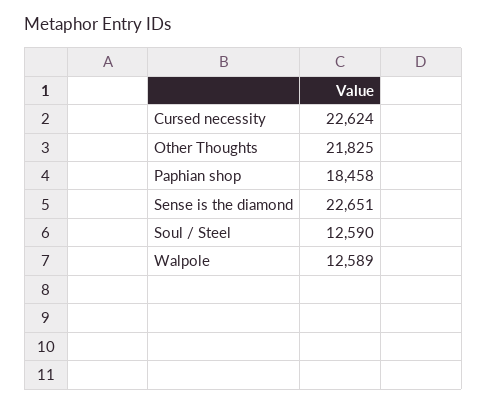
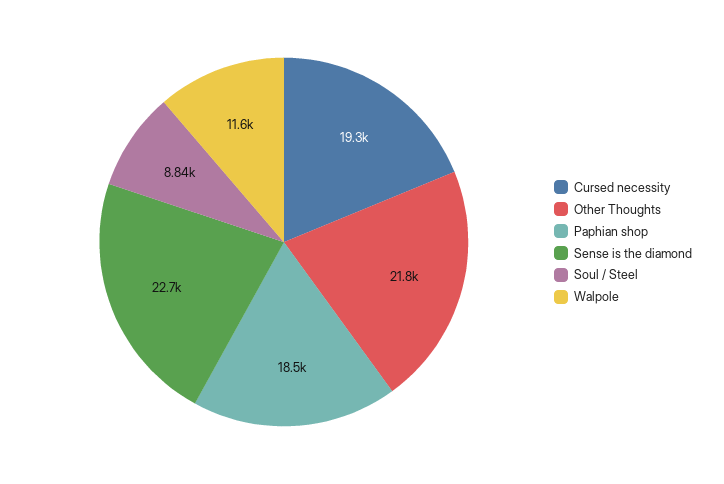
  {
-   "Cursed necessity": 22624,
+   "Cursed necessity": 19300,
    "Other Thoughts": 21825,
    "Paphian shop": 18458,
    "Sense is the diamond": 22651,
-   "Soul / Steel": 12590,
+   "Soul / Steel": 8840,
-   "Walpole": 12589
+   "Walpole": 11600
  }

